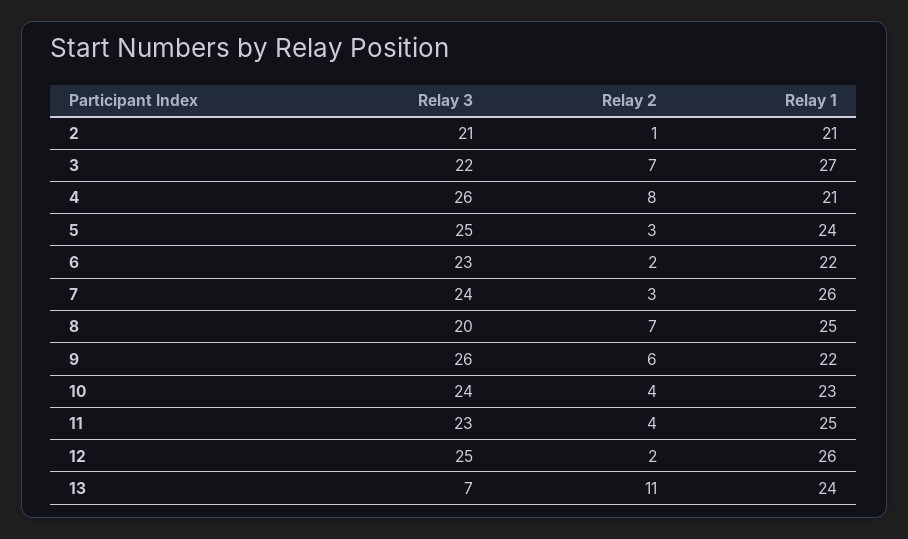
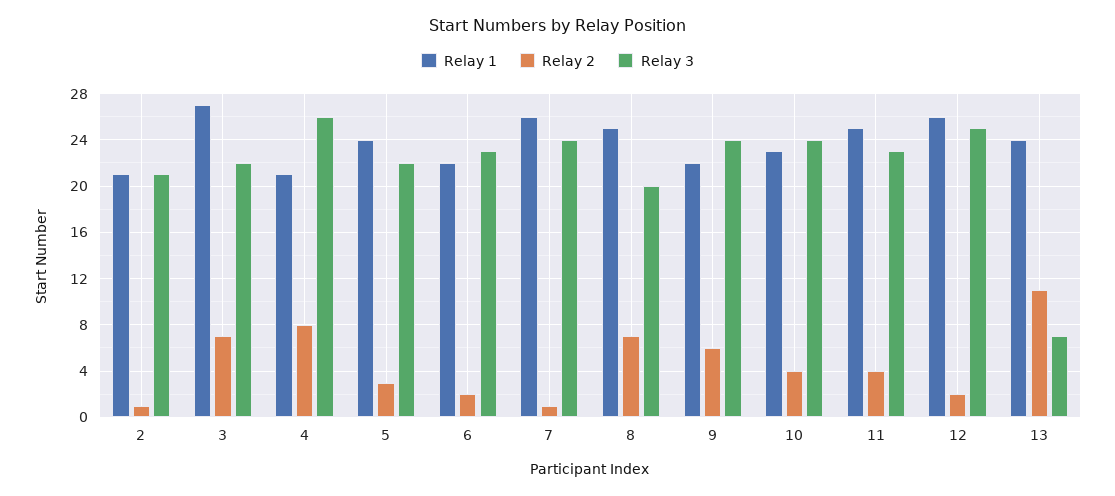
  {
    "Relay 3": {
      "2": 21,
      "3": 22,
      "4": 26,
-     "5": 25,
+     "5": 22,
      "6": 23,
      "7": 24,
      "8": 20,
-     "9": 26,
+     "9": 24,
      "10": 24,
      "11": 23,
      "12": 25,
      "13": 7
    },
    "Relay 2": {
      "2": 1,
      "3": 7,
      "4": 8,
      "5": 3,
      "6": 2,
-     "7": 3,
+     "7": 1,
      "8": 7,
      "9": 6,
      "10": 4,
      "11": 4,
      "12": 2,
      "13": 11
    },
    "Relay 1": {
      "2": 21,
      "3": 27,
      "4": 21,
      "5": 24,
      "6": 22,
      "7": 26,
      "8": 25,
      "9": 22,
      "10": 23,
      "11": 25,
      "12": 26,
      "13": 24
    }
  }

